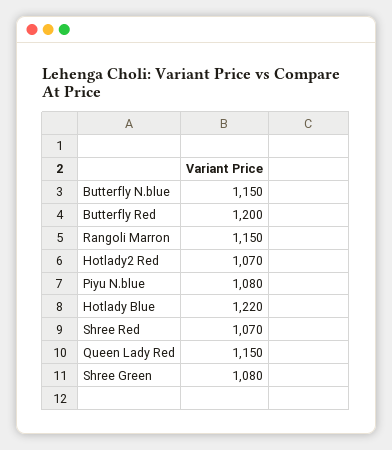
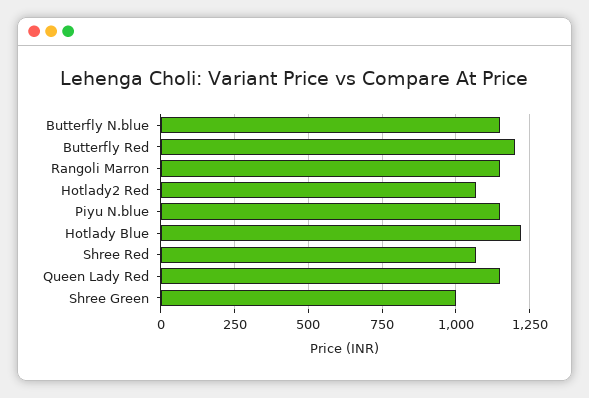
  {
    "Butterfly N.blue": 1150,
    "Butterfly Red": 1200,
    "Rangoli Marron": 1150,
    "Hotlady2 Red": 1070,
-   "Piyu N.blue": 1080,
+   "Piyu N.blue": 1150,
    "Hotlady Blue": 1220,
    "Shree Red": 1070,
    "Queen Lady Red": 1150,
-   "Shree Green": 1080
+   "Shree Green": 1000
  }

